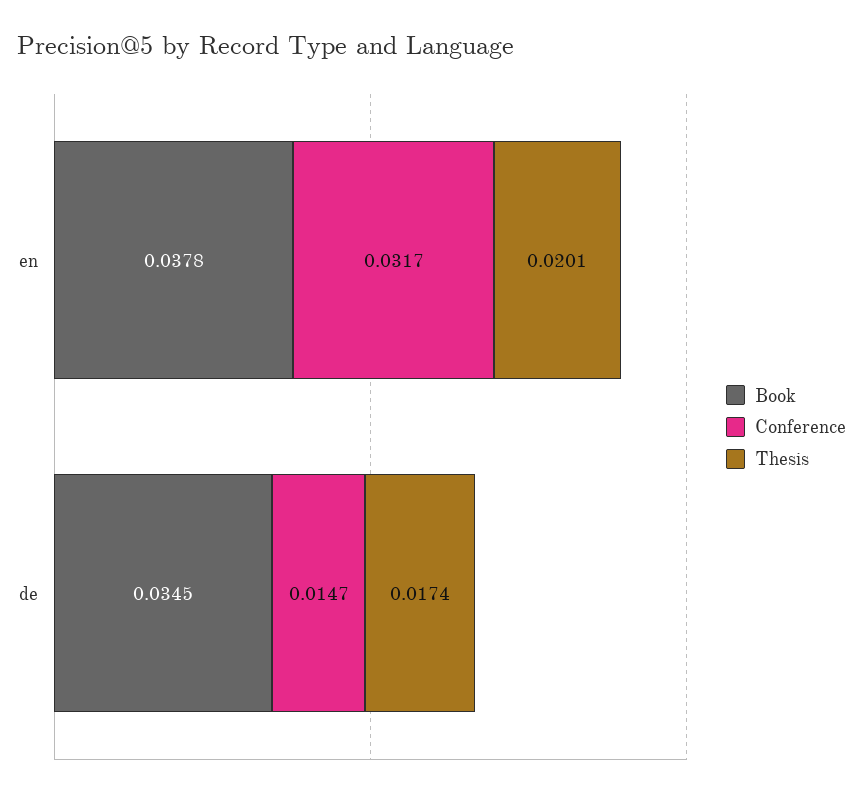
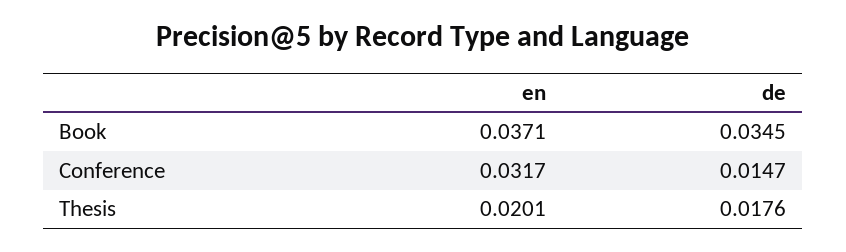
  {
    "Book": {
-     "en": 0.0378,
+     "en": 0.0371,
      "de": 0.0345
    },
    "Conference": {
      "en": 0.0317,
      "de": 0.0147
    },
    "Thesis": {
      "en": 0.0201,
-     "de": 0.0174
+     "de": 0.0176
    }
  }

